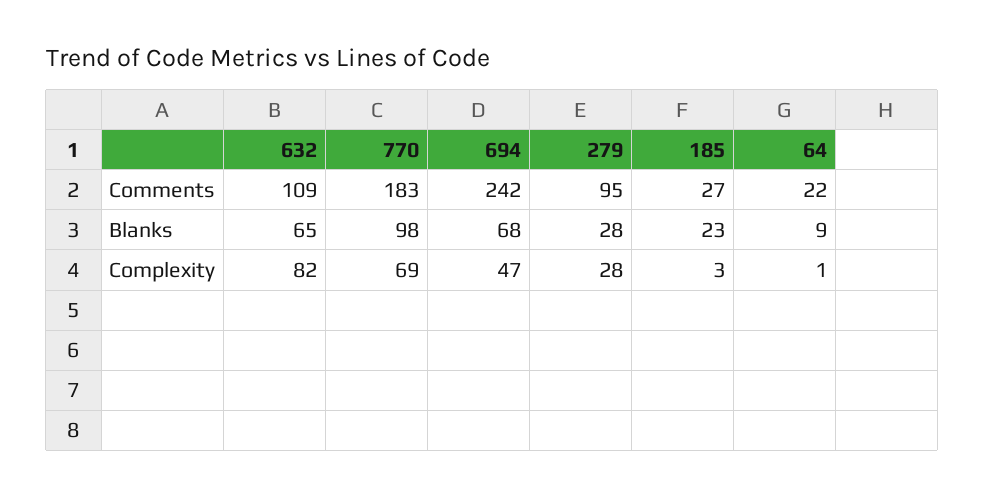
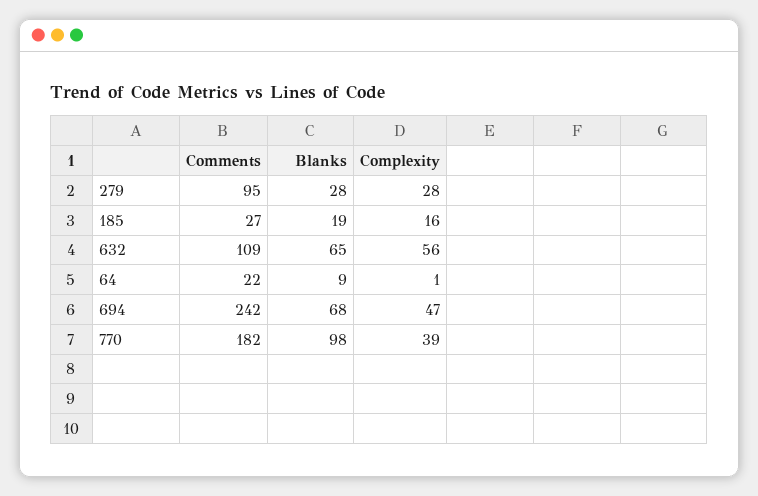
  {
    "632": {
      "Comments": 109,
      "Blanks": 65,
-     "Complexity": 82
+     "Complexity": 56
    },
    "770": {
-     "Comments": 183,
+     "Comments": 182,
      "Blanks": 98,
-     "Complexity": 69
+     "Complexity": 39
    },
    "694": {
      "Comments": 242,
      "Blanks": 68,
      "Complexity": 47
    },
    "279": {
      "Comments": 95,
      "Blanks": 28,
      "Complexity": 28
    },
    "185": {
      "Comments": 27,
-     "Blanks": 23,
+     "Blanks": 19,
-     "Complexity": 3
+     "Complexity": 16
    },
    "64": {
      "Comments": 22,
      "Blanks": 9,
      "Complexity": 1
    }
  }

